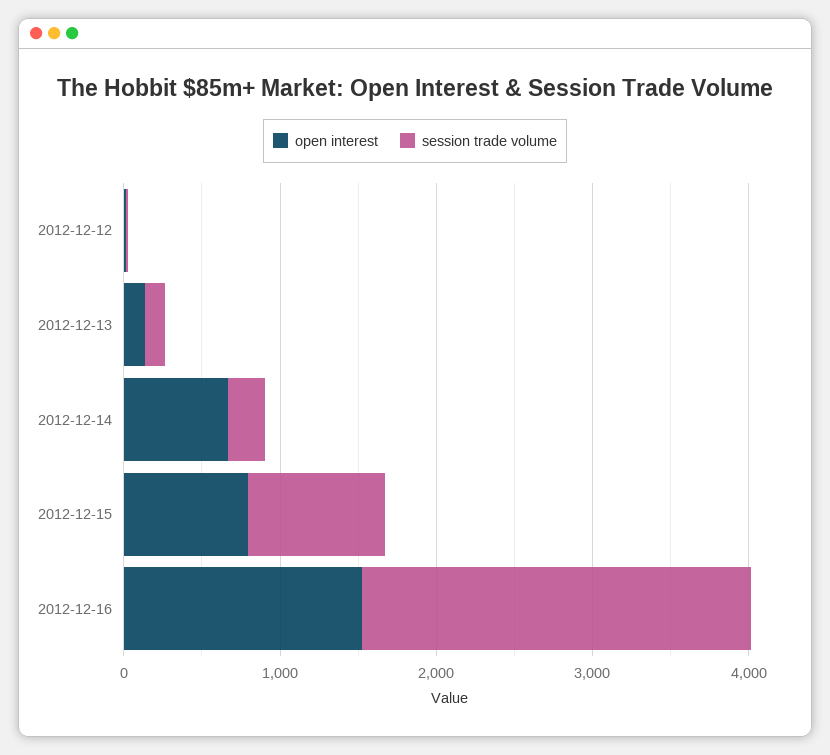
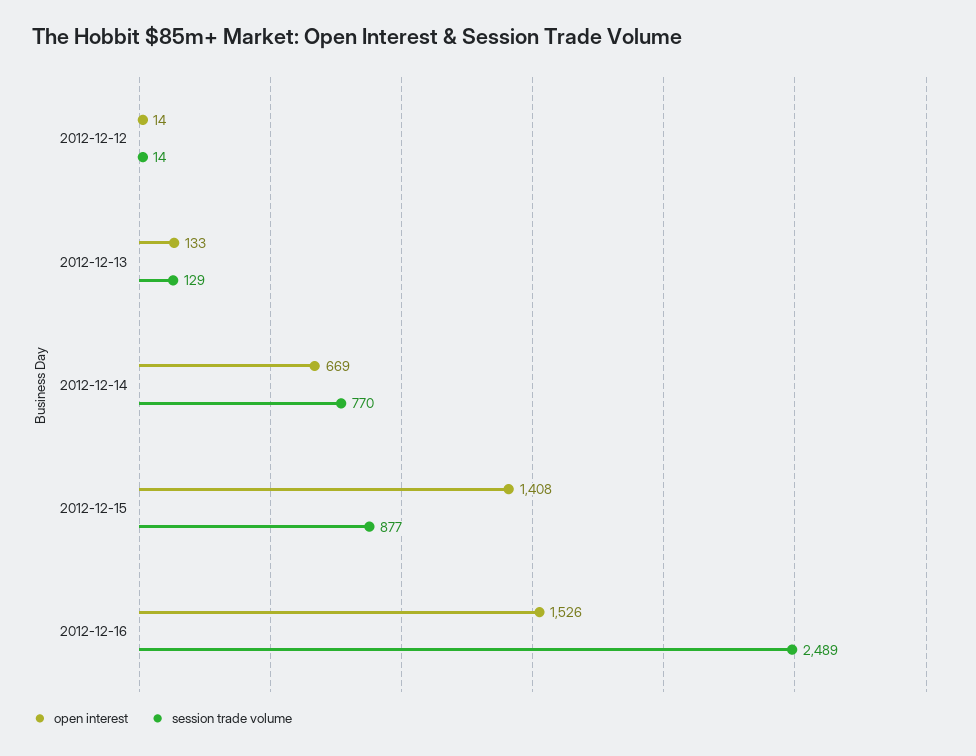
  {
    "open interest": {
      "2012-12-12": 14,
      "2012-12-13": 133,
      "2012-12-14": 669,
-     "2012-12-15": 800,
+     "2012-12-15": 1408,
      "2012-12-16": 1526
    },
    "session trade volume": {
      "2012-12-12": 14,
      "2012-12-13": 129,
-     "2012-12-14": 200,
+     "2012-12-14": 770,
      "2012-12-15": 877,
      "2012-12-16": 2489
    }
  }

